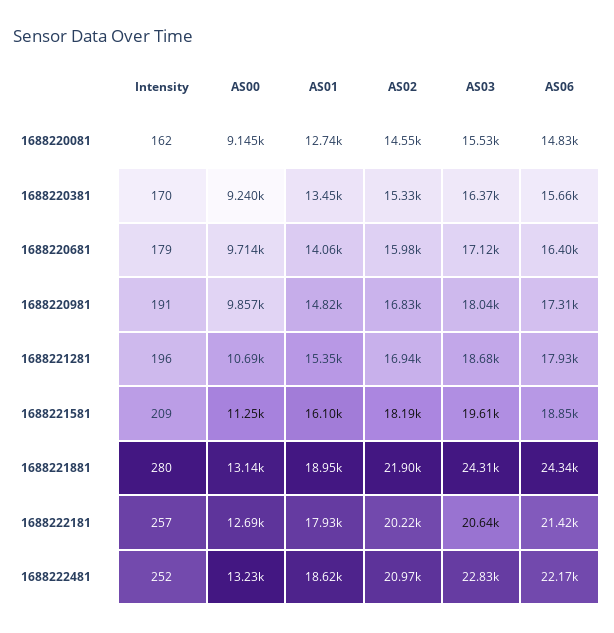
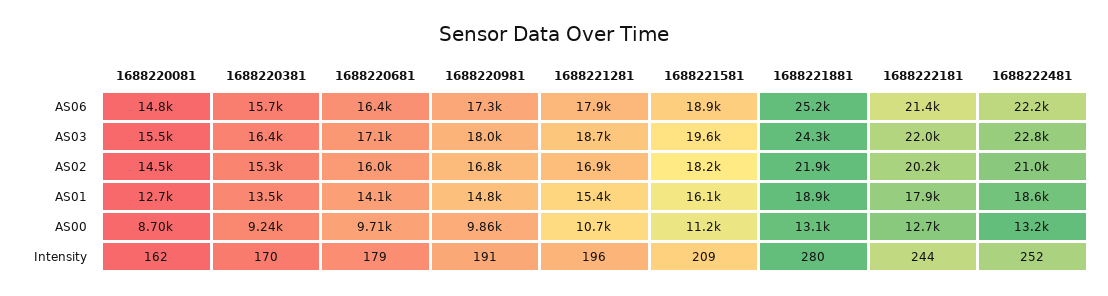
  {
    "Intensity": {
      "1688220081": 162,
      "1688220381": 170,
      "1688220681": 179,
      "1688220981": 191,
      "1688221281": 196,
      "1688221581": 209,
      "1688221881": 280,
-     "1688222181": 257,
+     "1688222181": 244,
      "1688222481": 252
    },
    "AS00": {
-     "1688220081": 9145,
+     "1688220081": 8700,
      "1688220381": 9240,
      "1688220681": 9714,
      "1688220981": 9857,
      "1688221281": 10690,
      "1688221581": 11250,
      "1688221881": 13140,
      "1688222181": 12690,
      "1688222481": 13230
    },
    "AS01": {
      "1688220081": 12740,
      "1688220381": 13450,
      "1688220681": 14060,
      "1688220981": 14820,
      "1688221281": 15350,
      "1688221581": 16100,
      "1688221881": 18950,
      "1688222181": 17930,
      "1688222481": 18620
    },
    "AS02": {
      "1688220081": 14550,
      "1688220381": 15330,
      "1688220681": 15980,
      "1688220981": 16830,
      "1688221281": 16940,
      "1688221581": 18190,
      "1688221881": 21900,
      "1688222181": 20220,
      "1688222481": 20970
    },
    "AS03": {
      "1688220081": 15530,
      "1688220381": 16370,
      "1688220681": 17120,
      "1688220981": 18040,
      "1688221281": 18680,
      "1688221581": 19610,
      "1688221881": 24310,
-     "1688222181": 20640,
+     "1688222181": 22000,
      "1688222481": 22830
    },
    "AS06": {
      "1688220081": 14830,
      "1688220381": 15660,
      "1688220681": 16400,
      "1688220981": 17310,
      "1688221281": 17930,
      "1688221581": 18850,
-     "1688221881": 24340,
+     "1688221881": 25200,
      "1688222181": 21420,
      "1688222481": 22170
    }
  }

